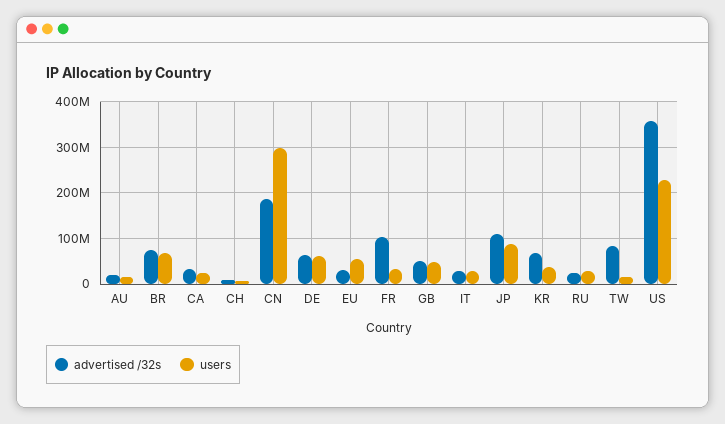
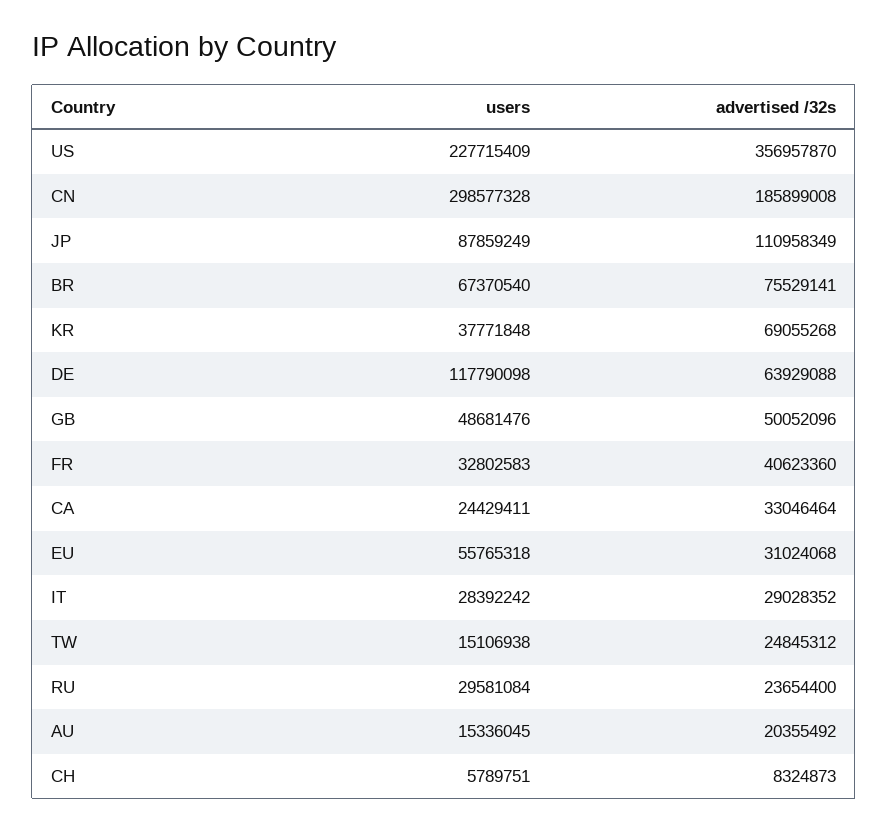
  {
    "advertised /32s": {
      "AU": 20355492,
      "BR": 75529141,
      "CA": 33046464,
      "CH": 8324873,
      "CN": 185899008,
      "DE": 63929088,
      "EU": 31024068,
-     "FR": 100000000,
+     "FR": 40623360,
      "GB": 50052096,
      "IT": 29028352,
      "JP": 110958349,
      "KR": 69055268,
      "RU": 23654400,
-     "TW": 80000000,
+     "TW": 24845312,
      "US": 356957870
    },
    "users": {
      "AU": 15336045,
      "BR": 67370540,
      "CA": 24429411,
      "CH": 5789751,
      "CN": 298577328,
-     "DE": 60000000,
+     "DE": 117790098,
      "EU": 55765318,
      "FR": 32802583,
      "GB": 48681476,
      "IT": 28392242,
      "JP": 87859249,
      "KR": 37771848,
      "RU": 29581084,
      "TW": 15106938,
      "US": 227715409
    }
  }

